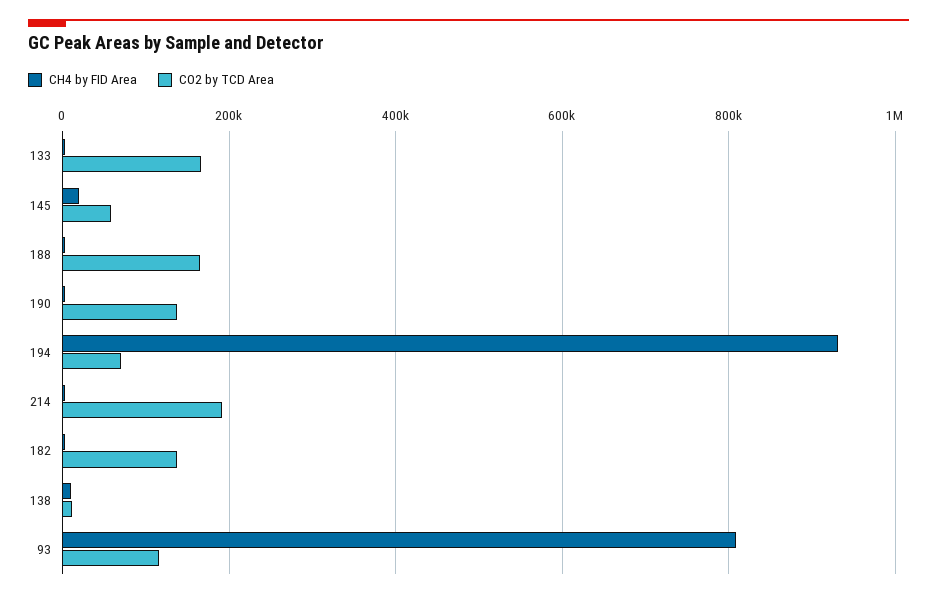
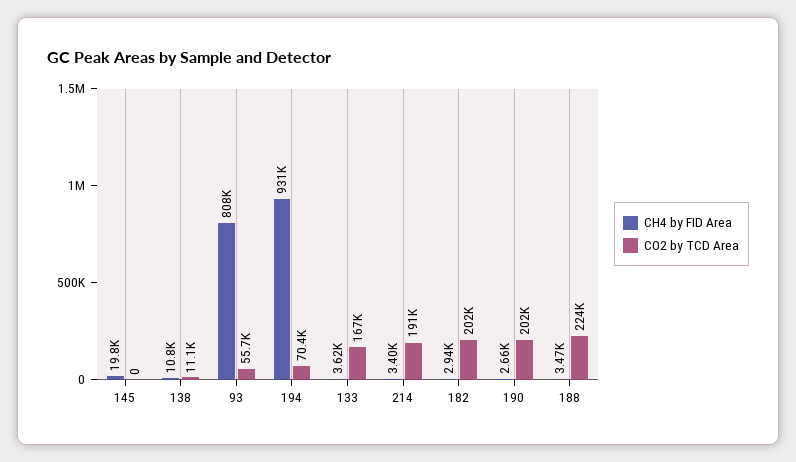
  {
    "CH4 by FID Area": {
      "133": 3620,
      "145": 19800,
      "188": 3470,
      "190": 2660,
      "194": 931000,
      "214": 3400,
      "182": 2940,
      "138": 10800,
      "93": 808000
    },
    "CO2 by TCD Area": {
      "133": 167000,
-     "145": 60000,
+     "145": 0,
-     "188": 160000,
+     "188": 224000,
-     "190": 140000,
+     "190": 202000,
      "194": 70400,
      "214": 191000,
-     "182": 140000,
+     "182": 202000,
      "138": 11100,
-     "93": 120000
+     "93": 55700
    }
  }

